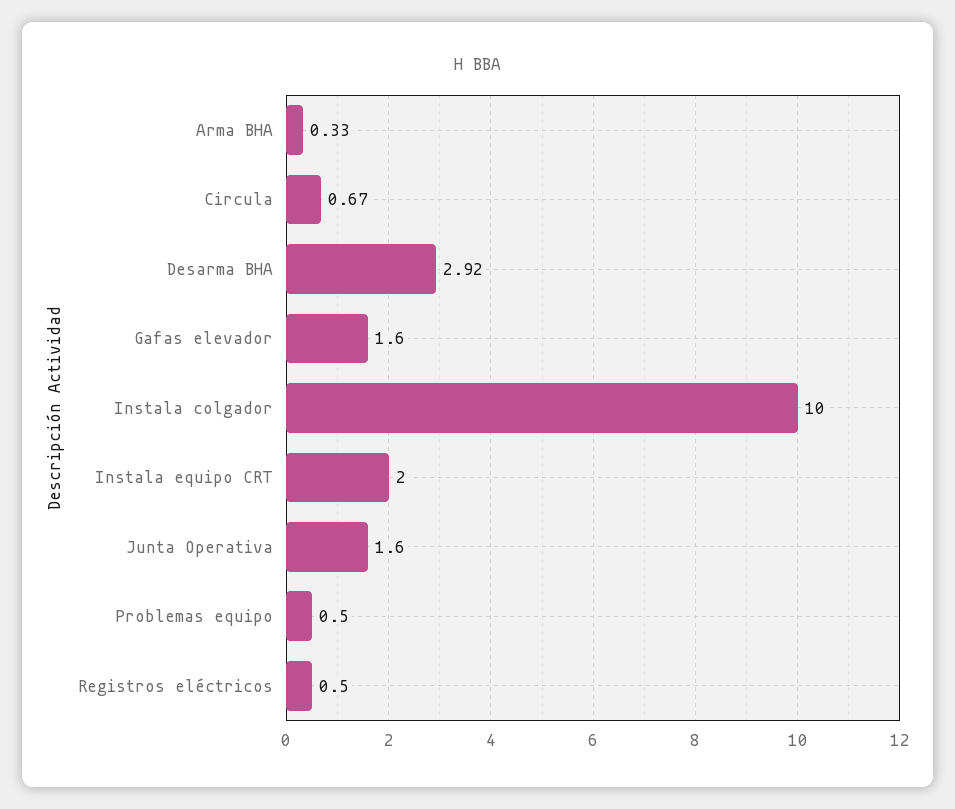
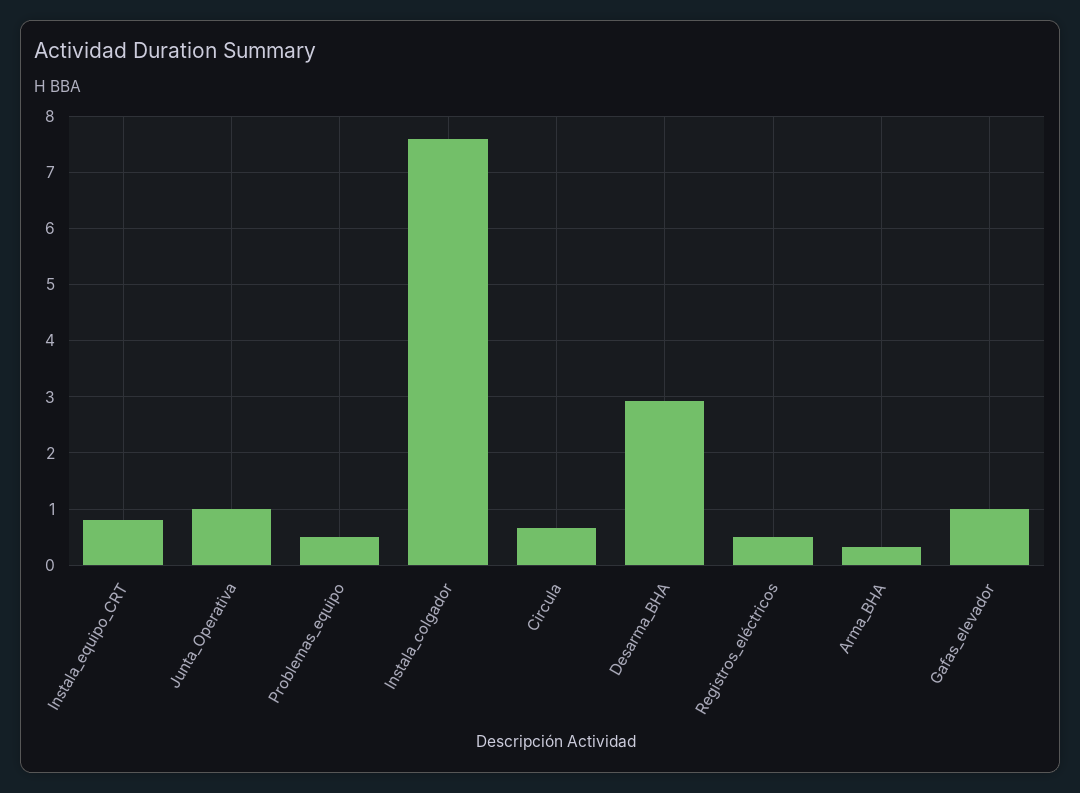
  {
    "Arma BHA": 0.33,
    "Circula": 0.67,
    "Desarma BHA": 2.92,
-   "Gafas elevador": 1.6,
+   "Gafas elevador": 1,
-   "Instala colgador": 10,
+   "Instala colgador": 7.6,
-   "Instala equipo CRT": 2,
+   "Instala equipo CRT": 0.8,
-   "Junta Operativa": 1.6,
+   "Junta Operativa": 1,
    "Problemas equipo": 0.5,
    "Registros eléctricos": 0.5
  }

